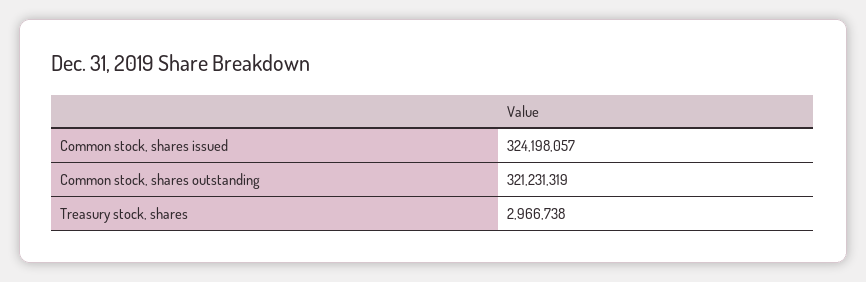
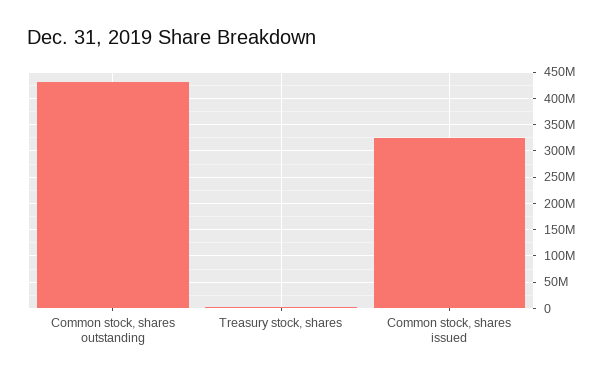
  {
    "Common stock, shares issued": 324198057,
-   "Common stock, shares outstanding": 321231319,
+   "Common stock, shares outstanding": 425000000,
    "Treasury stock, shares": 2966738
  }

